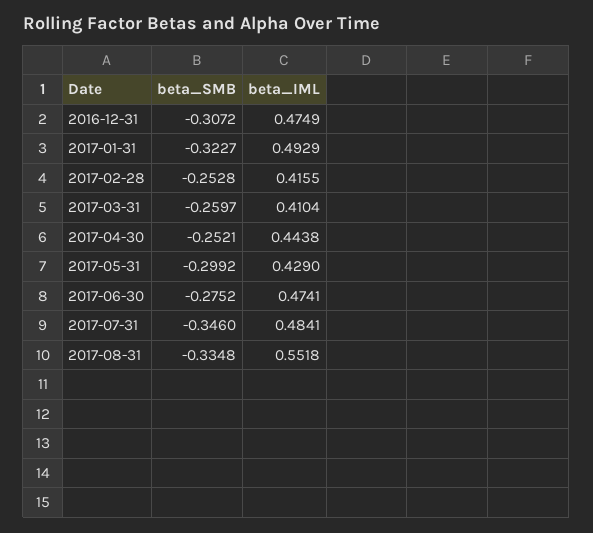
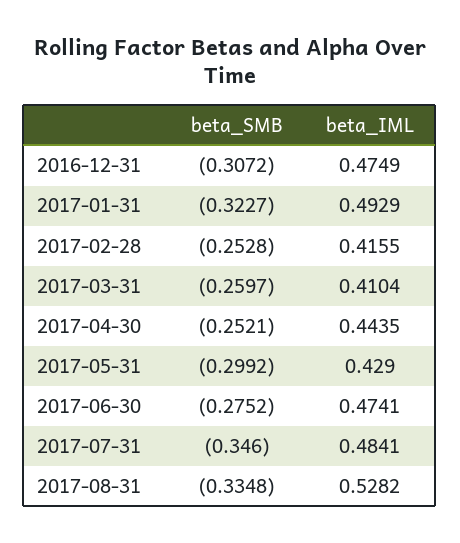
  {
    "beta_SMB": {
      "2016-12-31": -0.3072,
      "2017-01-31": -0.3227,
      "2017-02-28": -0.2528,
      "2017-03-31": -0.2597,
      "2017-04-30": -0.2521,
      "2017-05-31": -0.2992,
      "2017-06-30": -0.2752,
      "2017-07-31": -0.346,
      "2017-08-31": -0.3348
    },
    "beta_IML": {
      "2016-12-31": 0.4749,
      "2017-01-31": 0.4929,
      "2017-02-28": 0.4155,
      "2017-03-31": 0.4104,
-     "2017-04-30": 0.4438,
+     "2017-04-30": 0.4435,
      "2017-05-31": 0.429,
      "2017-06-30": 0.4741,
      "2017-07-31": 0.4841,
-     "2017-08-31": 0.5518
+     "2017-08-31": 0.5282
    }
  }

